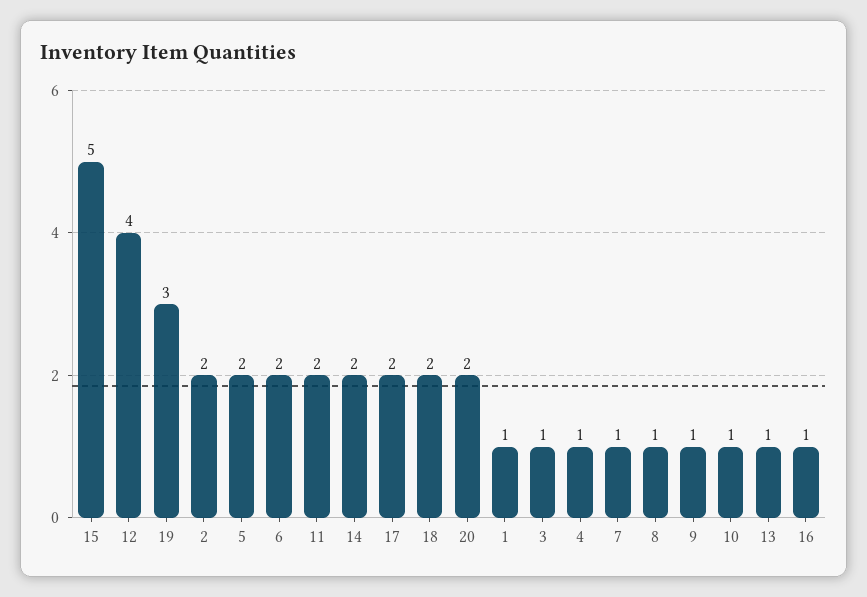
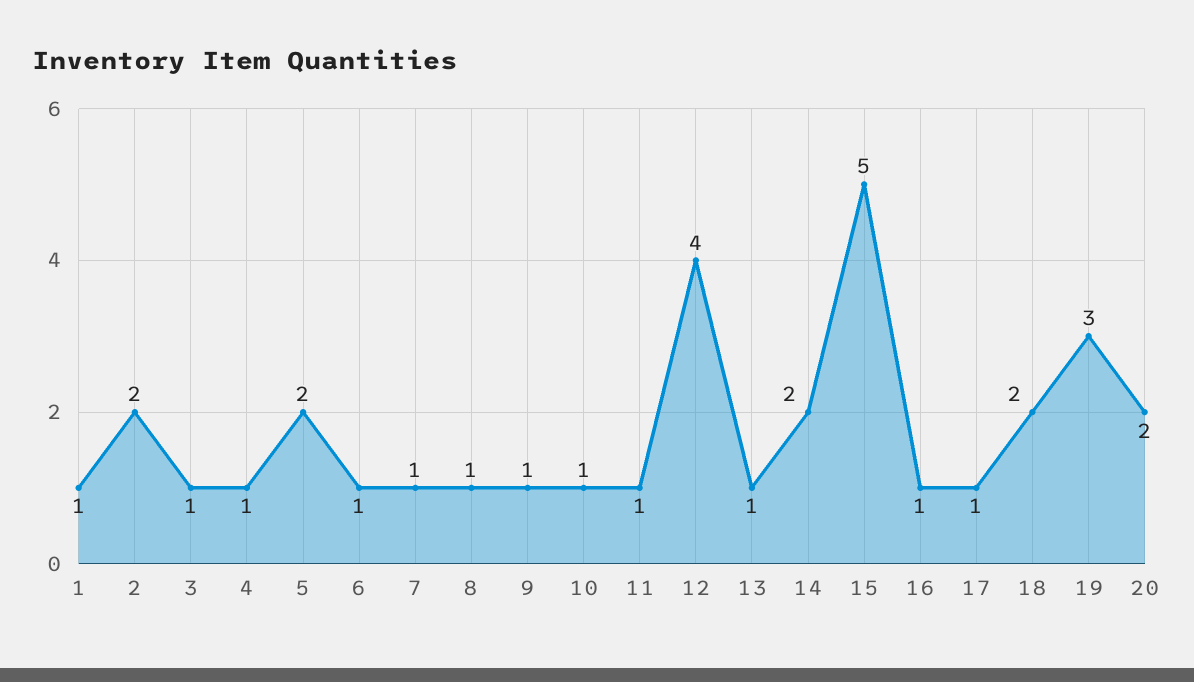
  {
    "15": 5,
    "12": 4,
    "19": 3,
    "2": 2,
    "5": 2,
-   "6": 2,
+   "6": 1,
-   "11": 2,
+   "11": 1,
    "14": 2,
-   "17": 2,
+   "17": 1,
    "18": 2,
    "20": 2,
    "1": 1,
    "3": 1,
    "4": 1,
    "7": 1,
    "8": 1,
    "9": 1,
    "10": 1,
    "13": 1,
    "16": 1
  }

